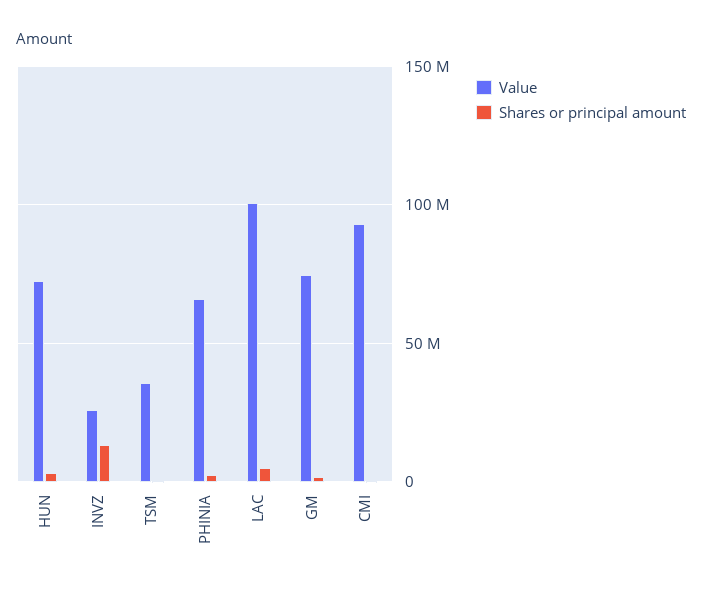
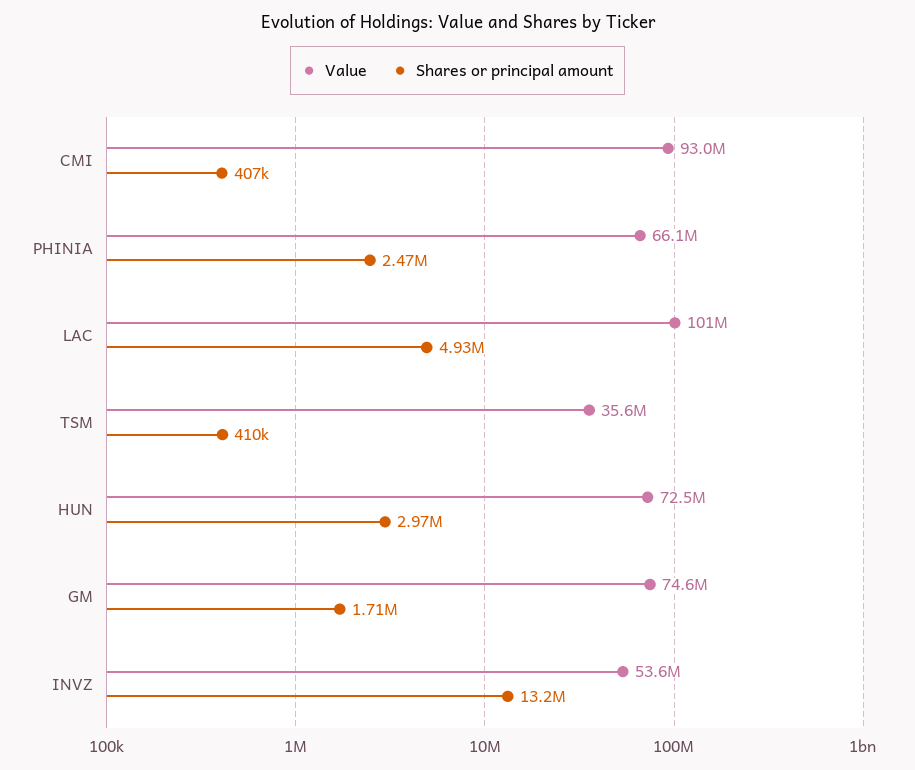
  {
    "Value": {
      "HUN": 72500000,
-     "INVZ": 25000000,
+     "INVZ": 53600000,
      "TSM": 35600000,
      "PHINIA": 66100000,
      "LAC": 101000000,
      "GM": 74600000,
      "CMI": 93000000
    },
    "Shares or principal amount": {
      "HUN": 2970000,
      "INVZ": 13200000,
      "TSM": 410000,
      "PHINIA": 2470000,
      "LAC": 4930000,
      "GM": 1710000,
      "CMI": 407000
    }
  }

